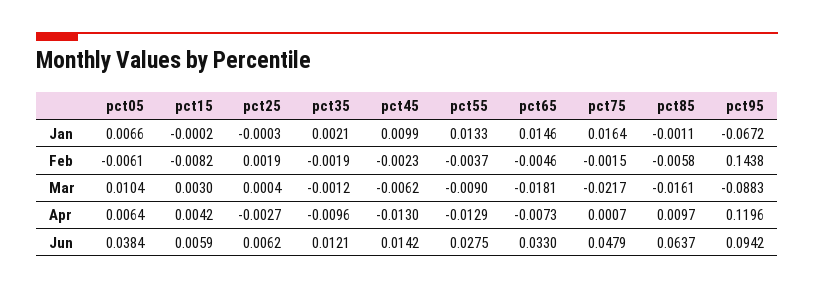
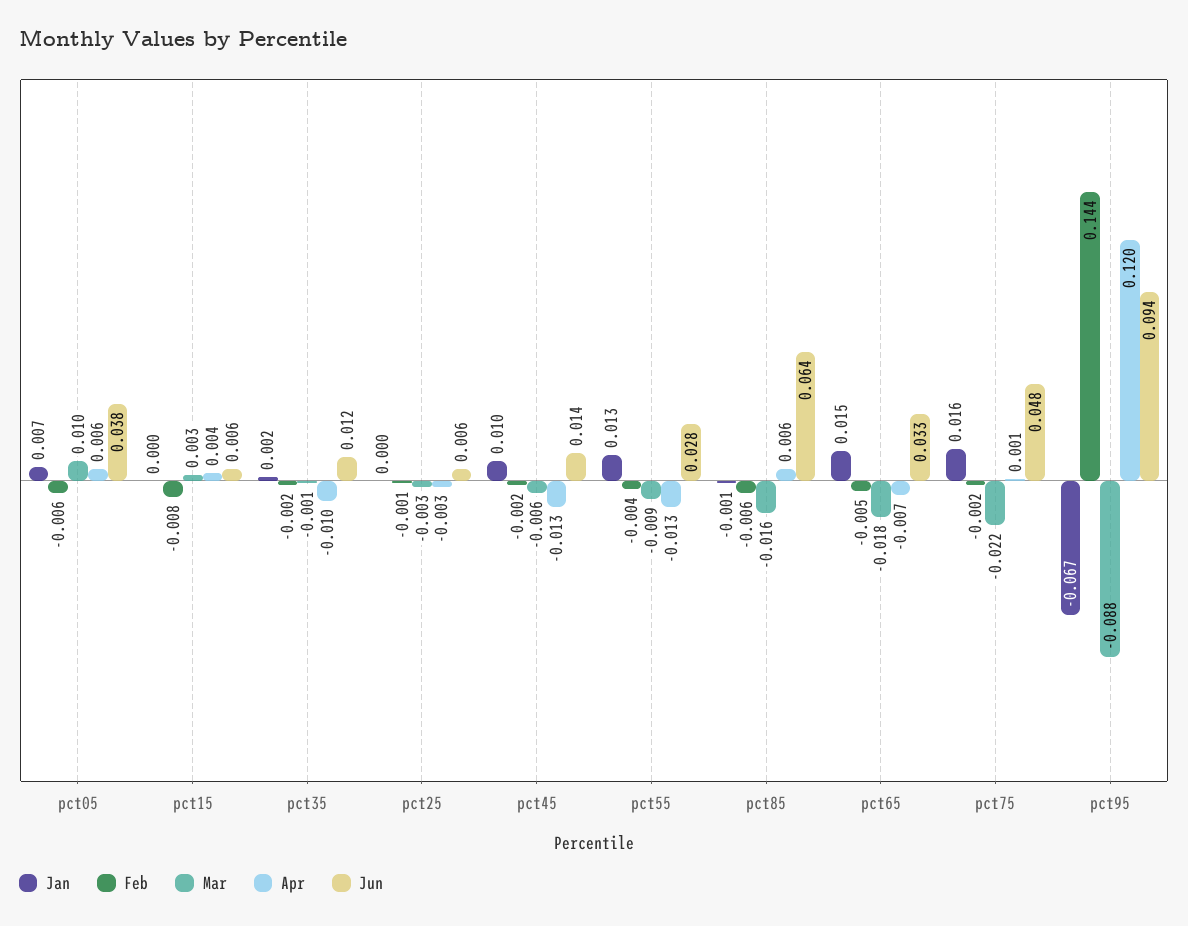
  {
    "Jan": {
      "pct05": 0.0066,
      "pct15": -0.0002,
      "pct25": -0.0003,
      "pct35": 0.0021,
      "pct45": 0.0099,
      "pct55": 0.0133,
      "pct65": 0.0146,
      "pct75": 0.0164,
      "pct85": -0.0011,
      "pct95": -0.0672
    },
    "Feb": {
      "pct05": -0.0061,
      "pct15": -0.0082,
-     "pct25": 0.0019,
+     "pct25": -0.001,
      "pct35": -0.0019,
      "pct45": -0.0023,
      "pct55": -0.0037,
      "pct65": -0.0046,
      "pct75": -0.0015,
      "pct85": -0.0058,
      "pct95": 0.1438
    },
    "Mar": {
      "pct05": 0.0104,
      "pct15": 0.003,
-     "pct25": 0.0004,
+     "pct25": -0.003,
      "pct35": -0.0012,
      "pct45": -0.0062,
      "pct55": -0.009,
      "pct65": -0.0181,
      "pct75": -0.0217,
      "pct85": -0.0161,
      "pct95": -0.0883
    },
    "Apr": {
      "pct05": 0.0064,
      "pct15": 0.0042,
      "pct25": -0.0027,
      "pct35": -0.0096,
      "pct45": -0.013,
      "pct55": -0.0129,
      "pct65": -0.0073,
      "pct75": 0.0007,
-     "pct85": 0.0097,
+     "pct85": 0.006,
      "pct95": 0.1196
    },
    "Jun": {
      "pct05": 0.0384,
      "pct15": 0.0059,
      "pct25": 0.0062,
      "pct35": 0.0121,
      "pct45": 0.0142,
      "pct55": 0.0275,
      "pct65": 0.033,
      "pct75": 0.0479,
      "pct85": 0.0637,
      "pct95": 0.0942
    }
  }

